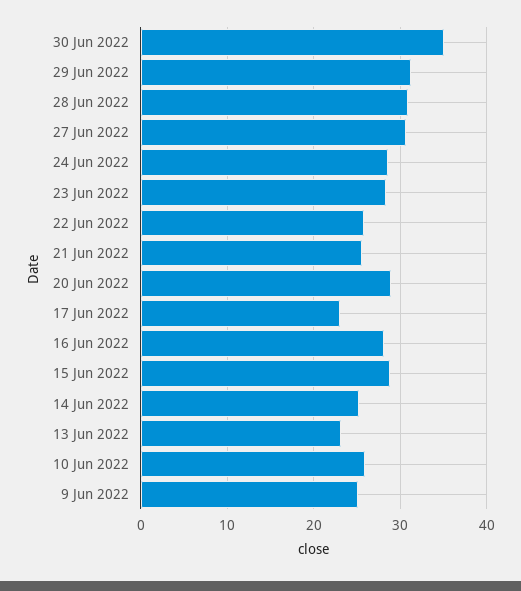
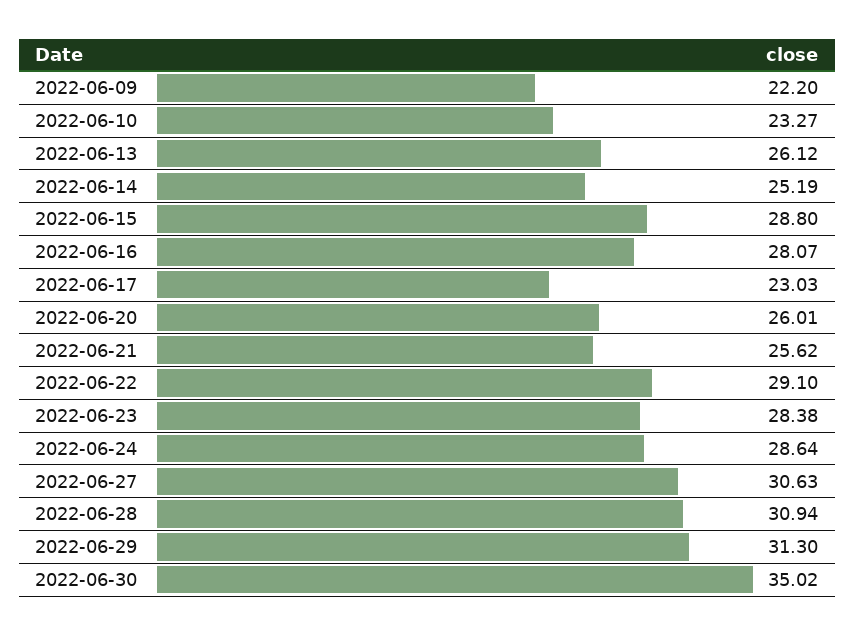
  {
    "30 Jun 2022": 35.02,
    "29 Jun 2022": 31.3,
    "28 Jun 2022": 30.94,
    "27 Jun 2022": 30.63,
    "24 Jun 2022": 28.64,
    "23 Jun 2022": 28.38,
-   "22 Jun 2022": 26,
+   "22 Jun 2022": 29.1,
    "21 Jun 2022": 25.62,
-   "20 Jun 2022": 29,
+   "20 Jun 2022": 26.01,
    "17 Jun 2022": 23.03,
    "16 Jun 2022": 28.07,
    "15 Jun 2022": 28.8,
    "14 Jun 2022": 25.19,
-   "13 Jun 2022": 23,
+   "13 Jun 2022": 26.12,
-   "10 Jun 2022": 26,
+   "10 Jun 2022": 23.27,
-   "9 Jun 2022": 25
+   "9 Jun 2022": 22.2
  }

